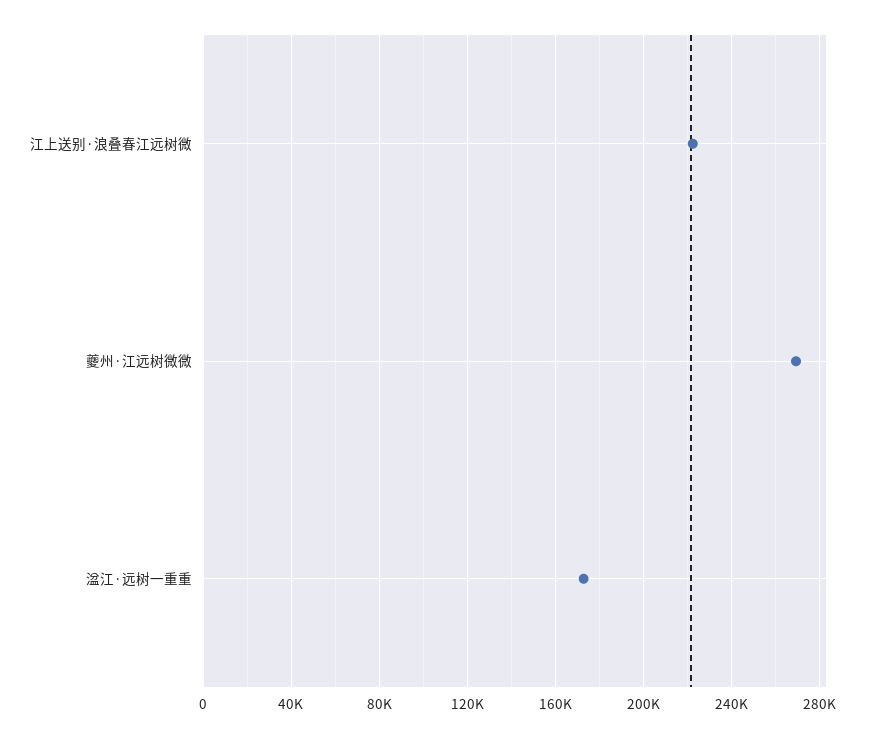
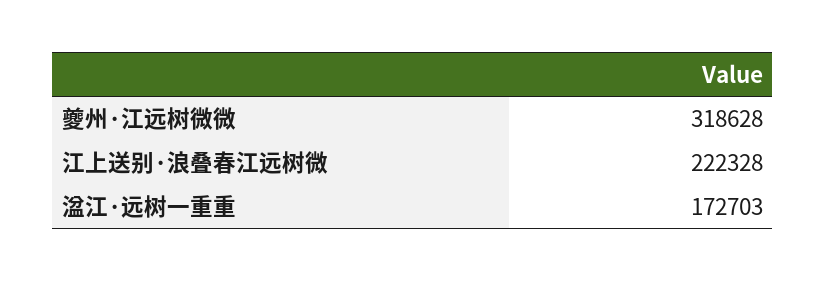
  {
    "江上送别·浪叠春江远树微": 222328,
-   "夔州·江远树微微": 270000,
+   "夔州·江远树微微": 318628,
    "湓江·远树一重重": 172703
  }

